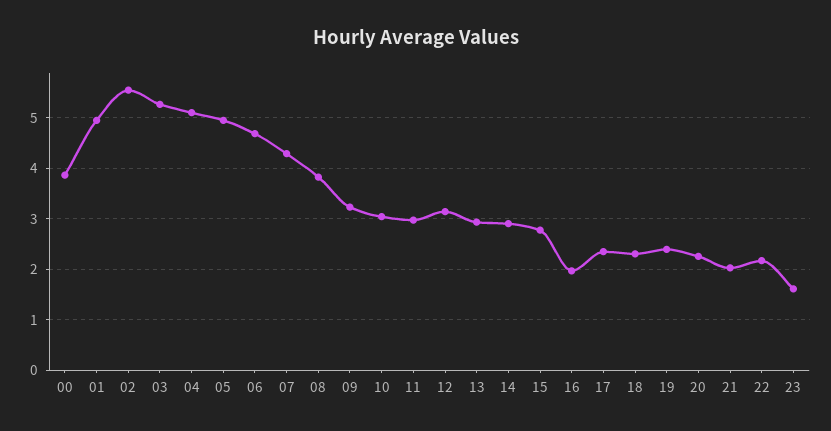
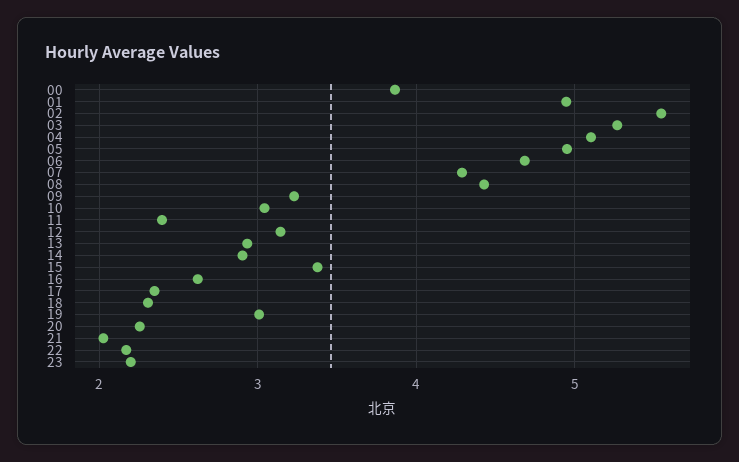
  {
    "00": 3.9,
    "01": 4.9,
    "02": 5.5,
    "03": 5.3,
    "04": 5.1,
    "05": 5,
    "06": 4.7,
    "07": 4.3,
-   "08": 3.8,
+   "08": 4.4,
    "09": 3.2,
    "10": 3,
-   "11": 3,
+   "11": 2.4,
    "12": 3.1,
    "13": 2.9,
    "14": 2.9,
-   "15": 2.8,
+   "15": 3.4,
-   "16": 2,
+   "16": 2.6,
    "17": 2.3,
    "18": 2.3,
-   "19": 2.4,
+   "19": 3,
    "20": 2.3,
    "21": 2,
    "22": 2.2,
-   "23": 1.6
+   "23": 2.2
  }

